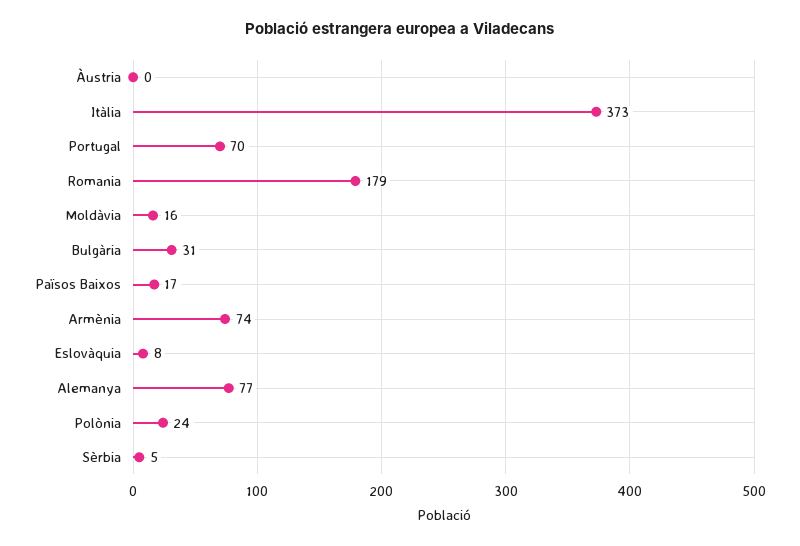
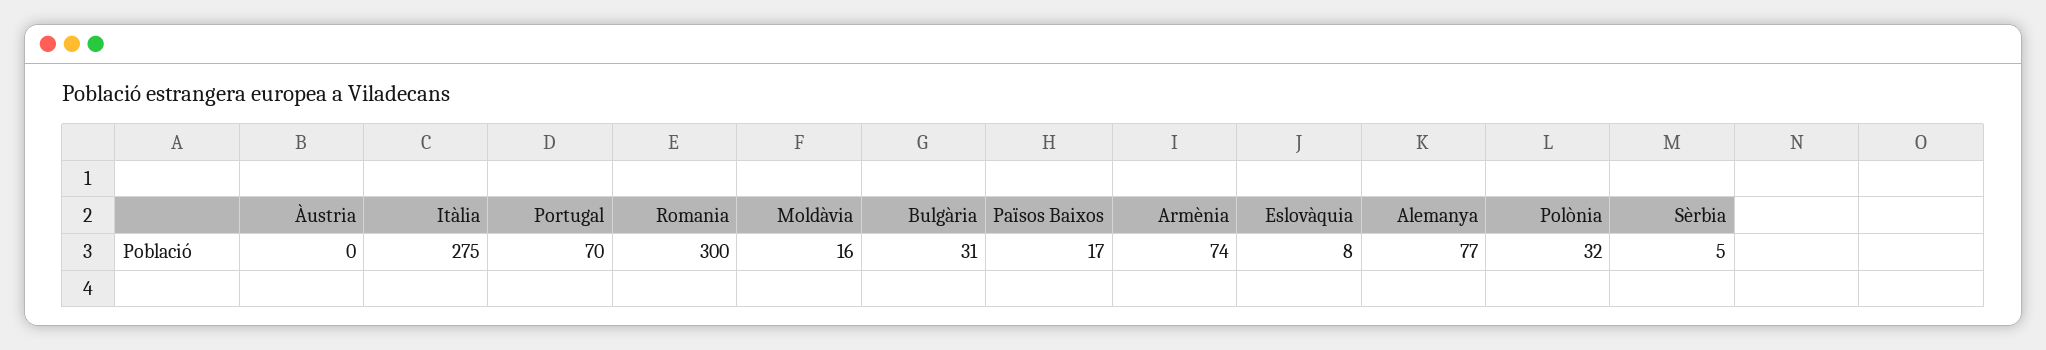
  {
    "Àustria": 0,
-   "Itàlia": 373,
+   "Itàlia": 275,
    "Portugal": 70,
-   "Romania": 179,
+   "Romania": 300,
    "Moldàvia": 16,
    "Bulgària": 31,
    "Països Baixos": 17,
    "Armènia": 74,
    "Eslovàquia": 8,
    "Alemanya": 77,
-   "Polònia": 24,
+   "Polònia": 32,
    "Sèrbia": 5
  }

